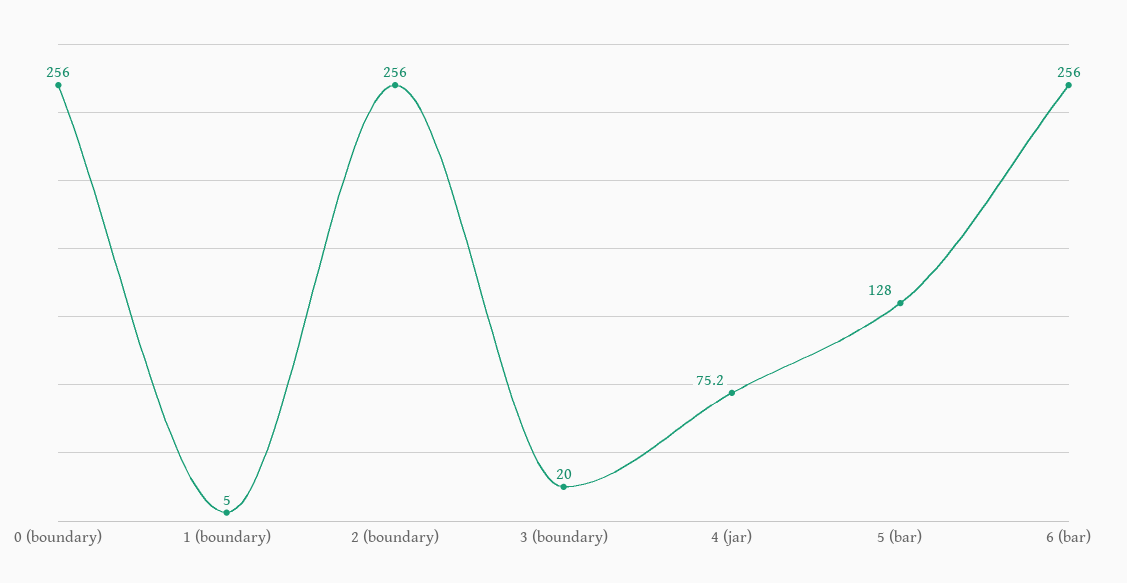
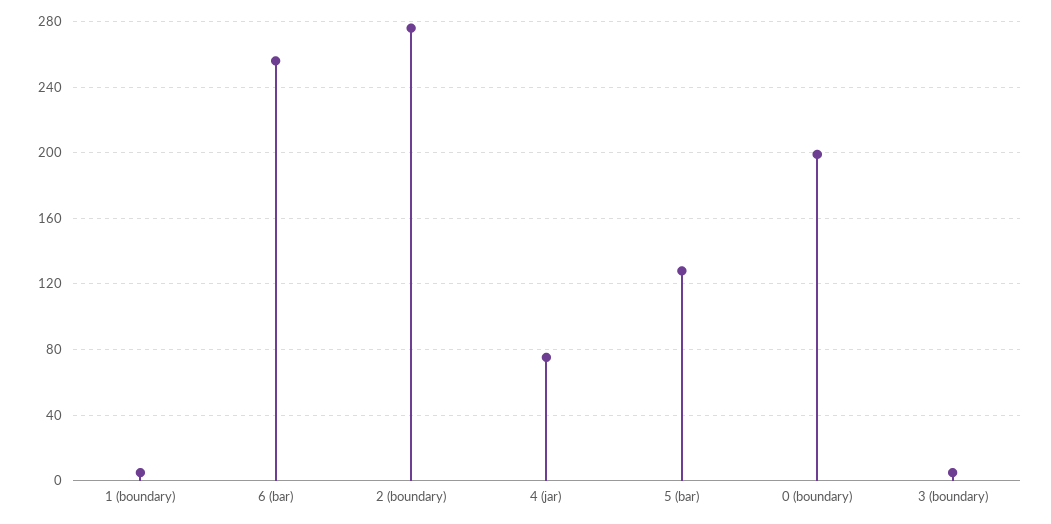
  {
-   "0 (boundary)": 256,
+   "0 (boundary)": 200,
    "1 (boundary)": 5,
-   "2 (boundary)": 256,
+   "2 (boundary)": 275,
-   "3 (boundary)": 20,
+   "3 (boundary)": 5,
    "4 (jar)": 75.2,
    "5 (bar)": 128,
    "6 (bar)": 256
  }

